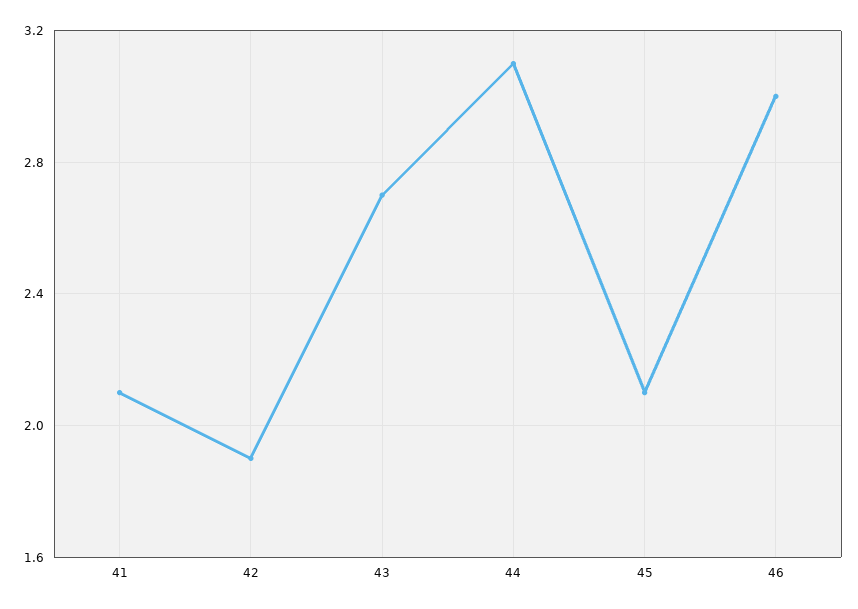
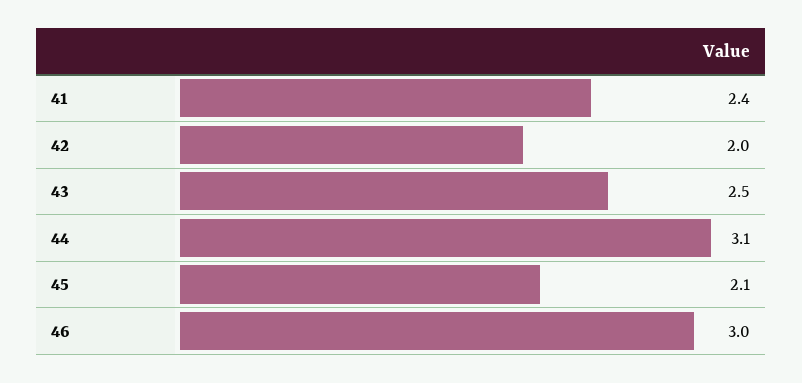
  {
-   "41": 2.1,
+   "41": 2.4,
-   "42": 1.9,
+   "42": 2,
-   "43": 2.7,
+   "43": 2.5,
    "44": 3.1,
    "45": 2.1,
    "46": 3
  }

